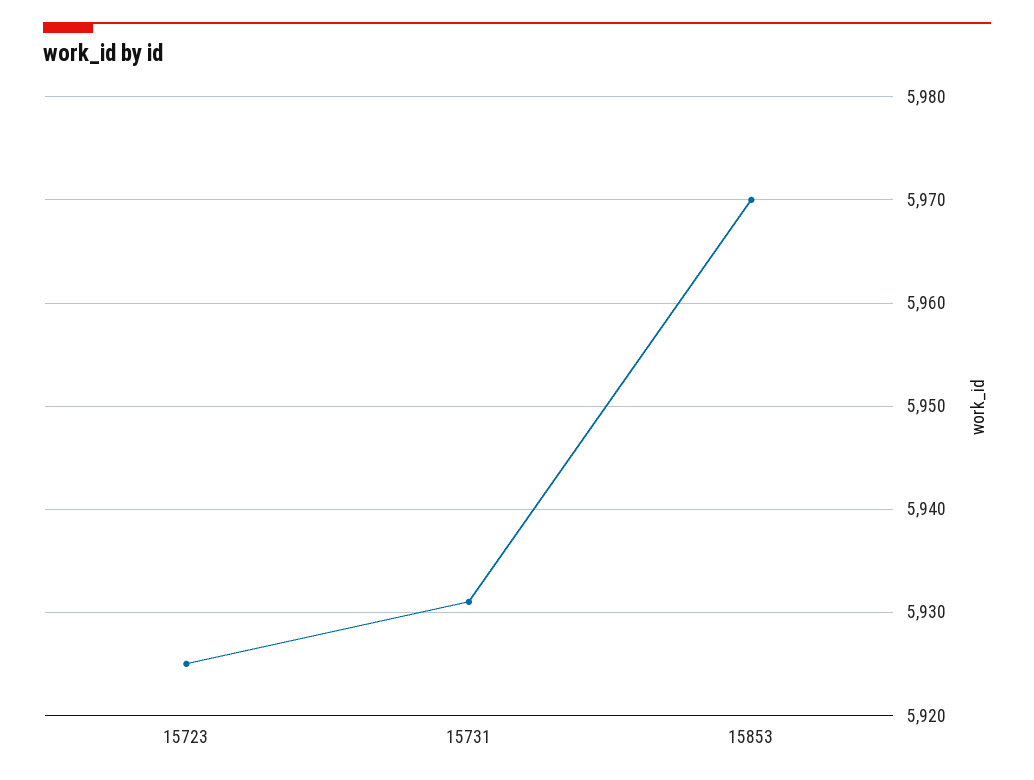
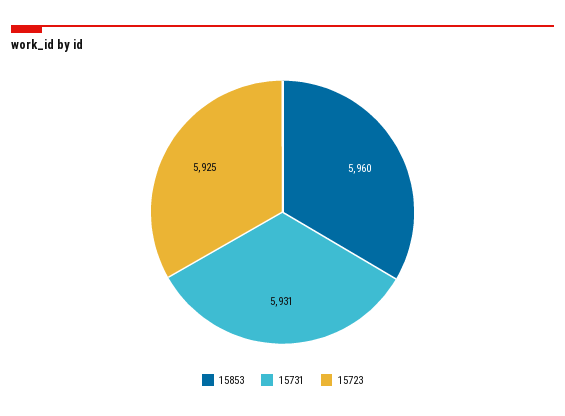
  {
    "15723": 5925,
    "15731": 5931,
-   "15853": 5970
+   "15853": 5960
  }

